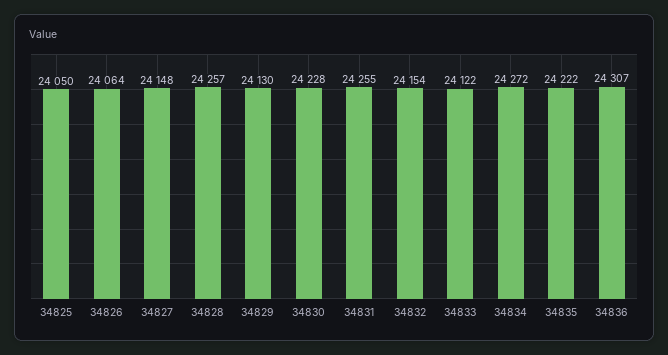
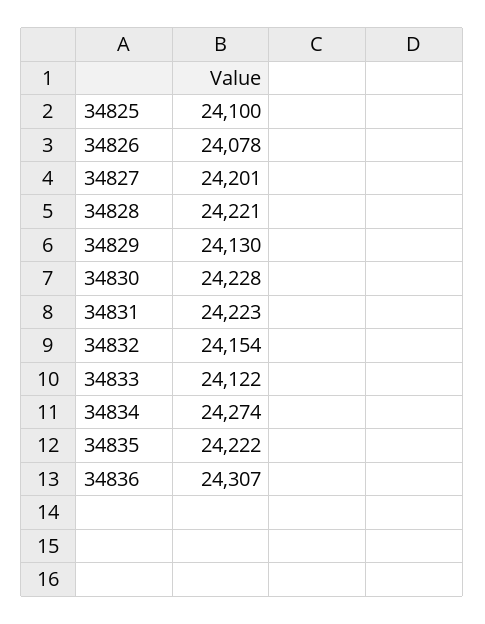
  {
-   "34825": 24050,
+   "34825": 24100,
-   "34826": 24064,
+   "34826": 24078,
-   "34827": 24148,
+   "34827": 24201,
-   "34828": 24257,
+   "34828": 24221,
    "34829": 24130,
    "34830": 24228,
-   "34831": 24255,
+   "34831": 24223,
    "34832": 24154,
    "34833": 24122,
-   "34834": 24272,
+   "34834": 24274,
    "34835": 24222,
    "34836": 24307
  }

